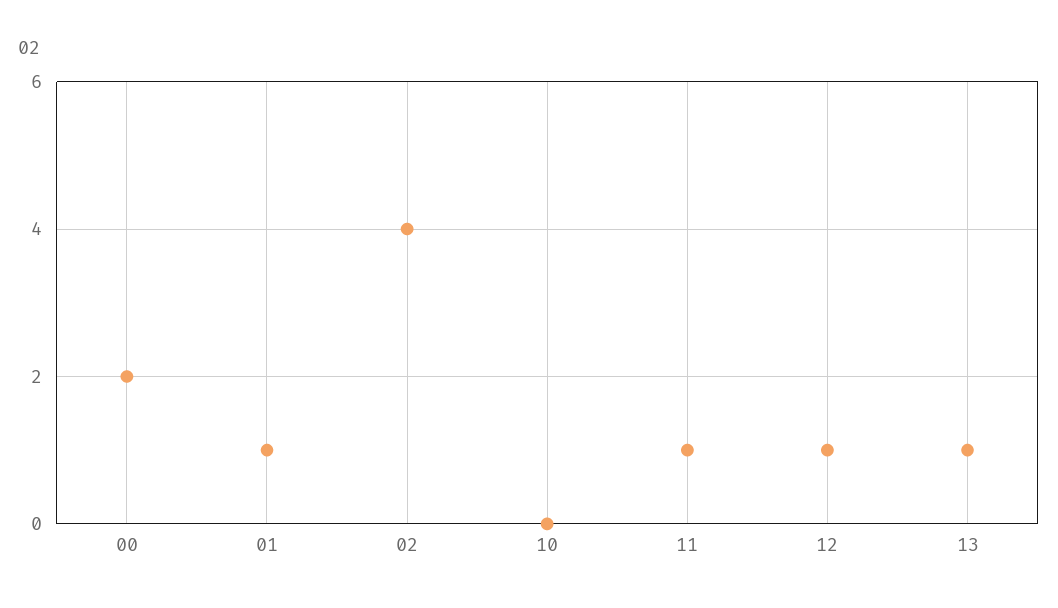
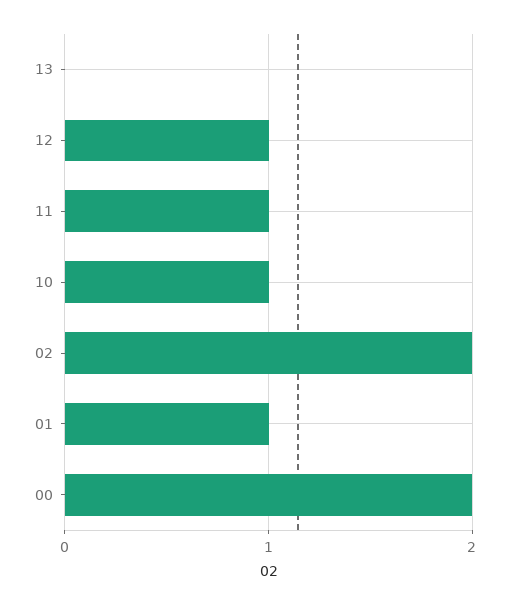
  {
    "00": 2,
    "01": 1,
-   "02": 4,
+   "02": 2,
-   "10": 0,
+   "10": 1,
    "11": 1,
    "12": 1,
-   "13": 1
+   "13": 0
  }

